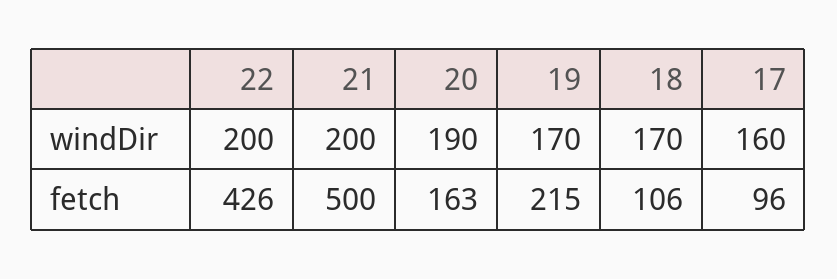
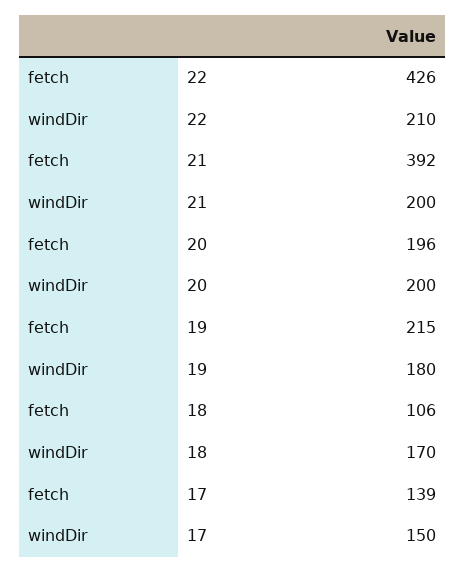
  {
    "22": {
-     "windDir": 200,
+     "windDir": 210,
      "fetch": 426
    },
    "21": {
      "windDir": 200,
-     "fetch": 500
+     "fetch": 392
    },
    "20": {
-     "windDir": 190,
+     "windDir": 200,
-     "fetch": 163
+     "fetch": 196
    },
    "19": {
-     "windDir": 170,
+     "windDir": 180,
      "fetch": 215
    },
    "18": {
      "windDir": 170,
      "fetch": 106
    },
    "17": {
-     "windDir": 160,
+     "windDir": 150,
-     "fetch": 96
+     "fetch": 139
    }
  }

